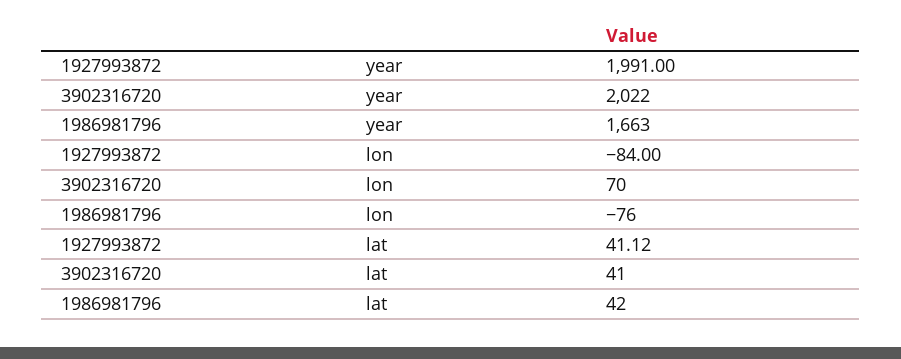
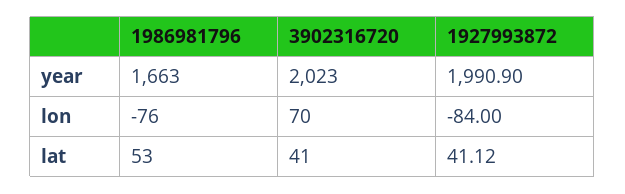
  {
    "1927993872": {
-     "year": 1991,
+     "year": 1990.9,
      "lon": -84,
      "lat": 41.12
    },
    "3902316720": {
-     "year": 2022,
+     "year": 2023,
      "lon": 70,
      "lat": 41
    },
    "1986981796": {
      "year": 1663,
      "lon": -76,
-     "lat": 42
+     "lat": 53
    }
  }

